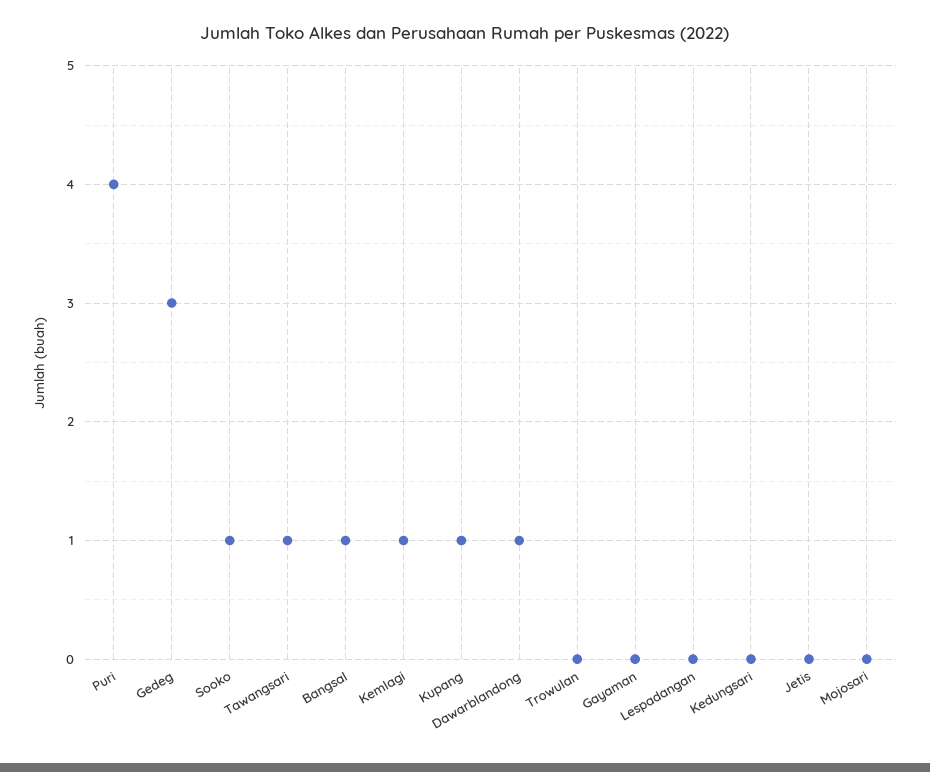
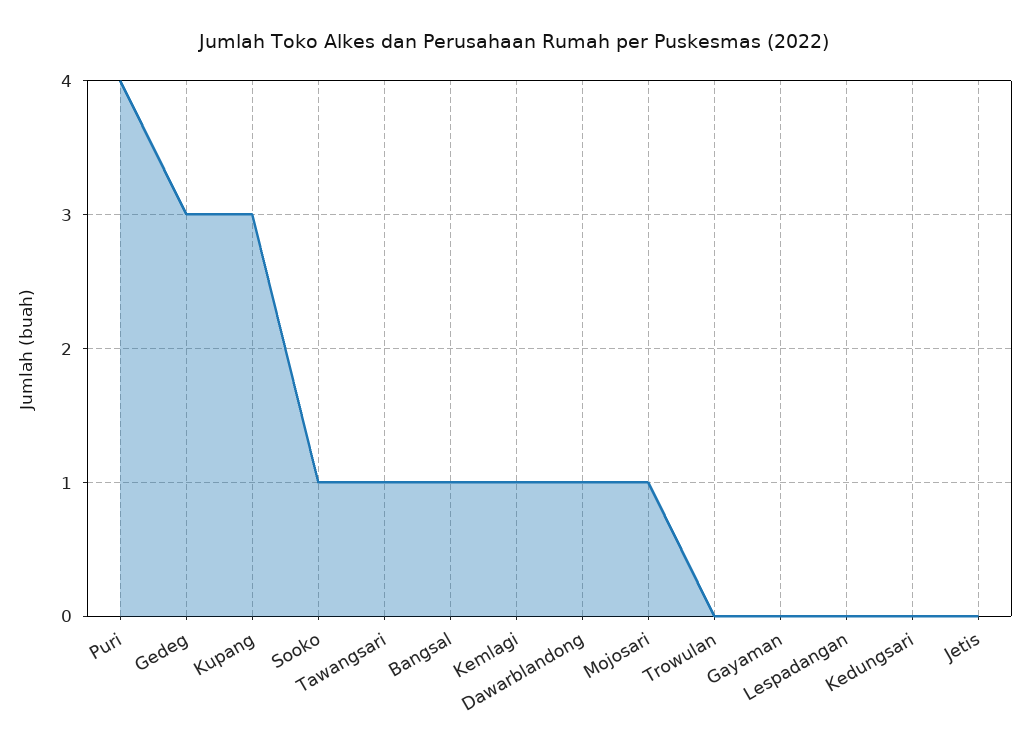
  {
    "Puri": 4,
    "Gedeg": 3,
    "Sooko": 1,
    "Tawangsari": 1,
    "Bangsal": 1,
    "Kemlagi": 1,
-   "Kupang": 1,
+   "Kupang": 3,
    "Dawarblandong": 1,
    "Trowulan": 0,
    "Gayaman": 0,
    "Lespadangan": 0,
    "Kedungsari": 0,
    "Jetis": 0,
-   "Mojosari": 0
+   "Mojosari": 1
  }

